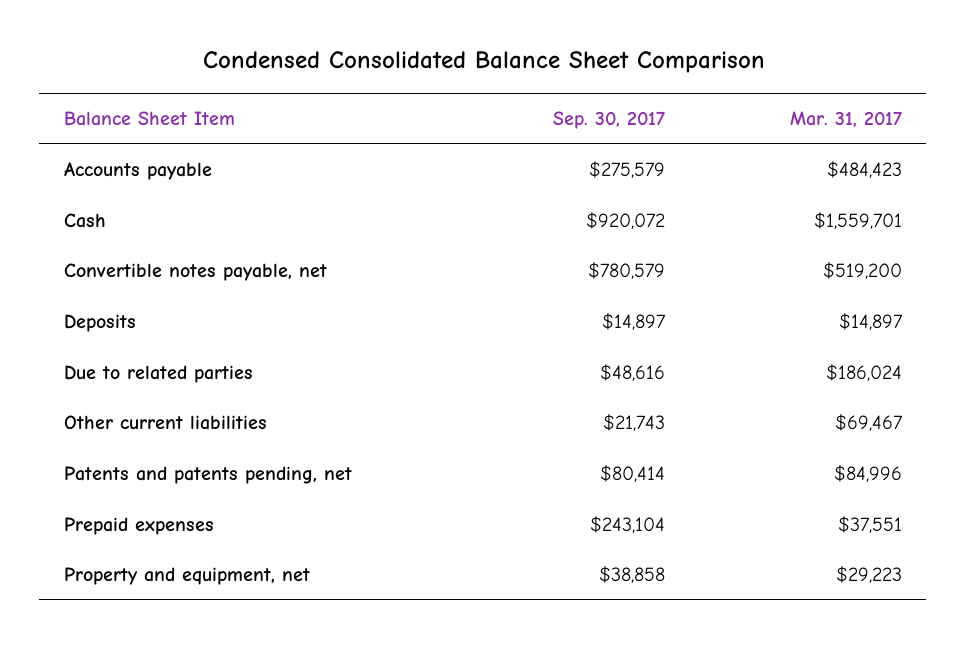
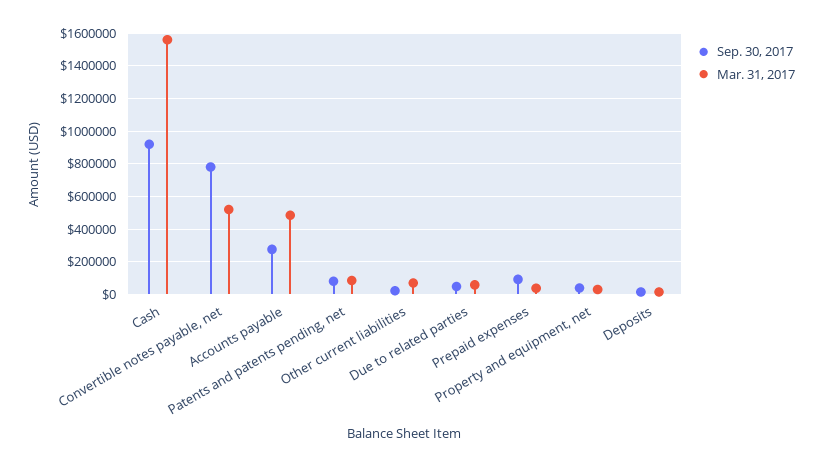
  {
    "Sep. 30, 2017": {
      "Accounts payable": 275579,
      "Cash": 920072,
      "Convertible notes payable, net": 780579,
      "Deposits": 14897,
      "Due to related parties": 48616,
      "Other current liabilities": 21743,
      "Patents and patents pending, net": 80414,
-     "Prepaid expenses": 243104,
+     "Prepaid expenses": 100000,
      "Property and equipment, net": 38858
    },
    "Mar. 31, 2017": {
      "Accounts payable": 484423,
      "Cash": 1559701,
      "Convertible notes payable, net": 519200,
      "Deposits": 14897,
-     "Due to related parties": 186024,
+     "Due to related parties": 50000,
      "Other current liabilities": 69467,
      "Patents and patents pending, net": 84996,
      "Prepaid expenses": 37551,
      "Property and equipment, net": 29223
    }
  }

